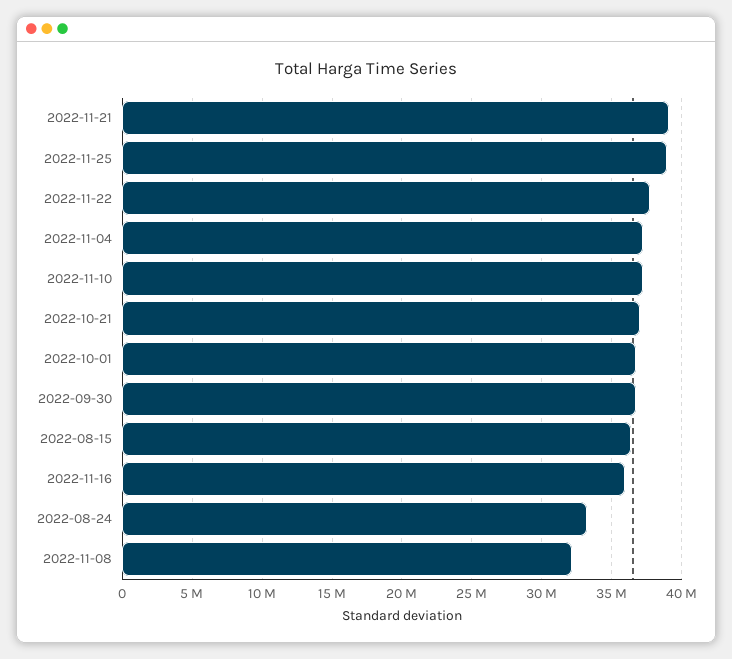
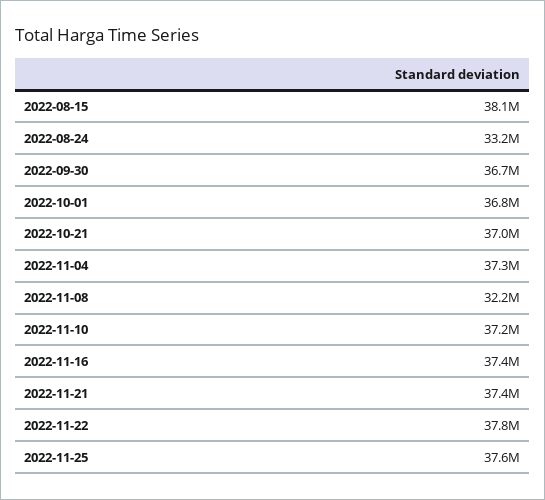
  {
-   "2022-11-21": 39000000,
+   "2022-11-21": 37400000,
-   "2022-11-25": 39000000,
+   "2022-11-25": 37600000,
    "2022-11-22": 37800000,
    "2022-11-04": 37300000,
    "2022-11-10": 37200000,
    "2022-10-21": 37000000,
    "2022-10-01": 36800000,
    "2022-09-30": 36700000,
-   "2022-08-15": 36500000,
+   "2022-08-15": 38100000,
-   "2022-11-16": 36000000,
+   "2022-11-16": 37400000,
    "2022-08-24": 33200000,
    "2022-11-08": 32200000
  }

